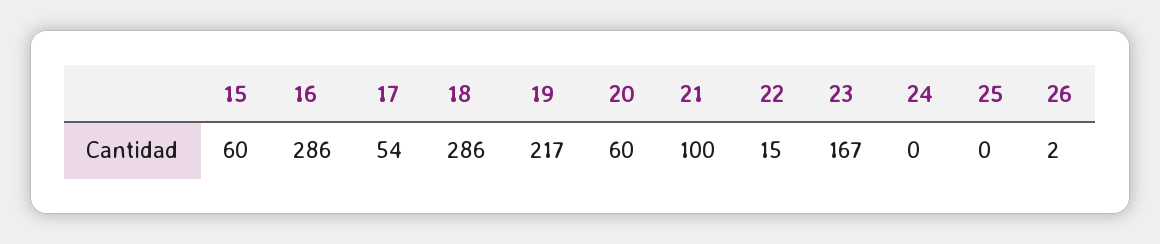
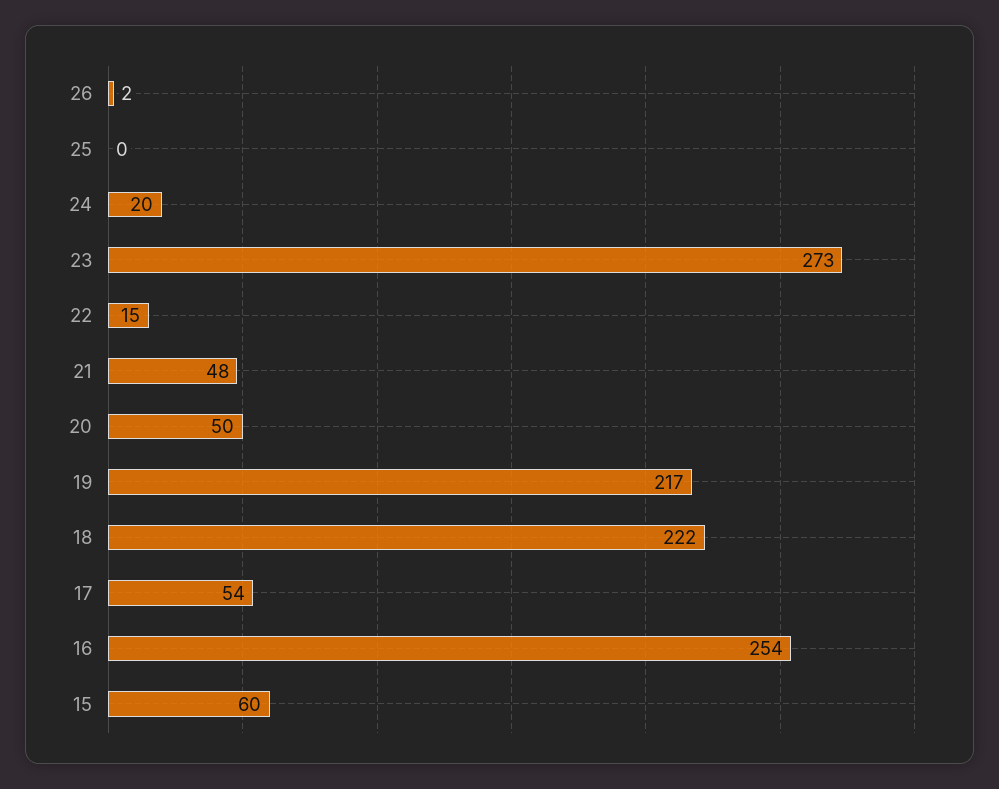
  {
    "15": 60,
-   "16": 286,
+   "16": 254,
    "17": 54,
-   "18": 286,
+   "18": 222,
    "19": 217,
-   "20": 60,
+   "20": 50,
-   "21": 100,
+   "21": 48,
    "22": 15,
-   "23": 167,
+   "23": 273,
-   "24": 0,
+   "24": 20,
    "25": 0,
    "26": 2
  }

